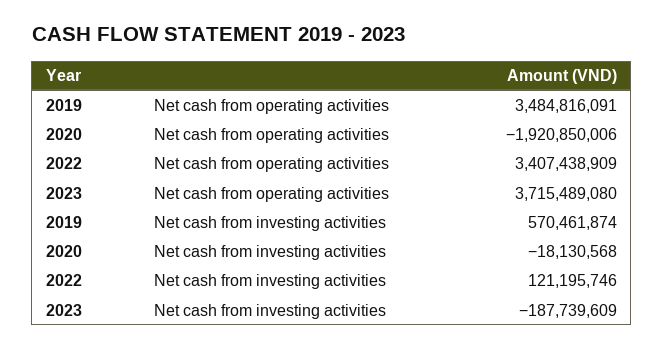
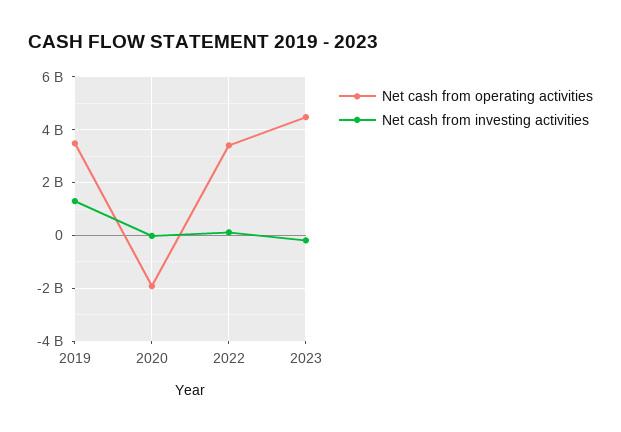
  {
    "Net cash from operating activities": {
      "2019": 3484816091,
      "2020": -1920850006,
      "2022": 3407438909,
-     "2023": 3715489080
+     "2023": 4500000000
    },
    "Net cash from investing activities": {
-     "2019": 570461874,
+     "2019": 1250000000,
      "2020": -18130568,
      "2022": 121195746,
      "2023": -187739609
    }
  }

